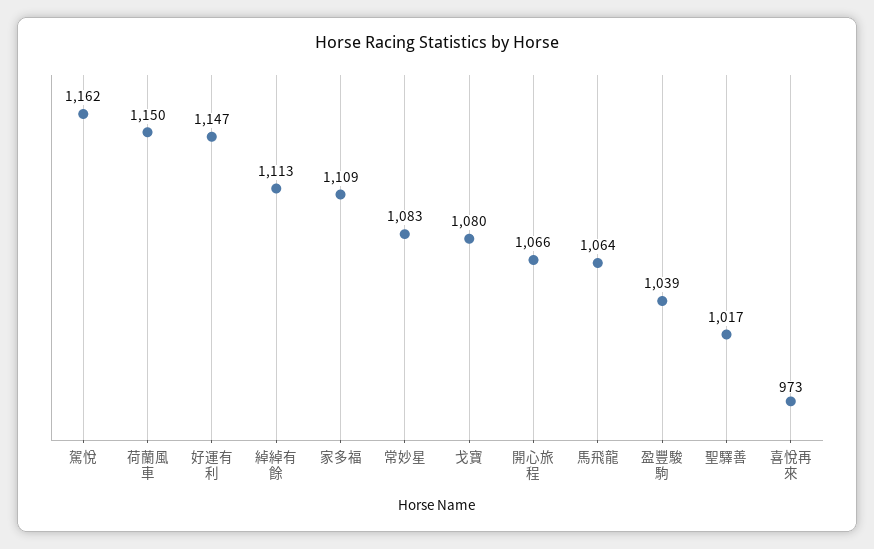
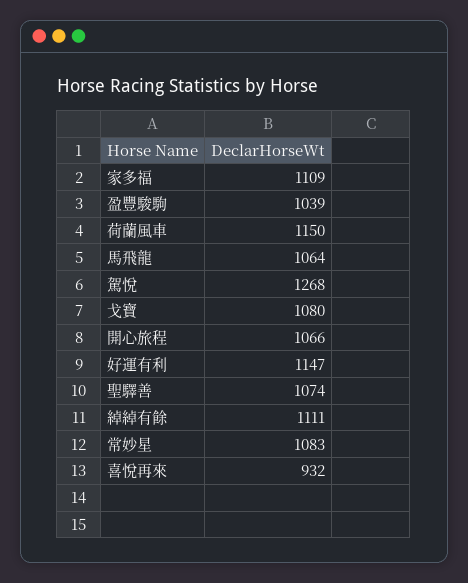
  {
-   "駕悅": 1162,
+   "駕悅": 1268,
    "荷蘭風車": 1150,
    "好運有利": 1147,
-   "綽綽有餘": 1113,
+   "綽綽有餘": 1111,
    "家多福": 1109,
    "常妙星": 1083,
    "戈寶": 1080,
    "開心旅程": 1066,
    "馬飛龍": 1064,
    "盈豐駿駒": 1039,
-   "聖驛善": 1017,
+   "聖驛善": 1074,
-   "喜悅再來": 973
+   "喜悅再來": 932
  }

